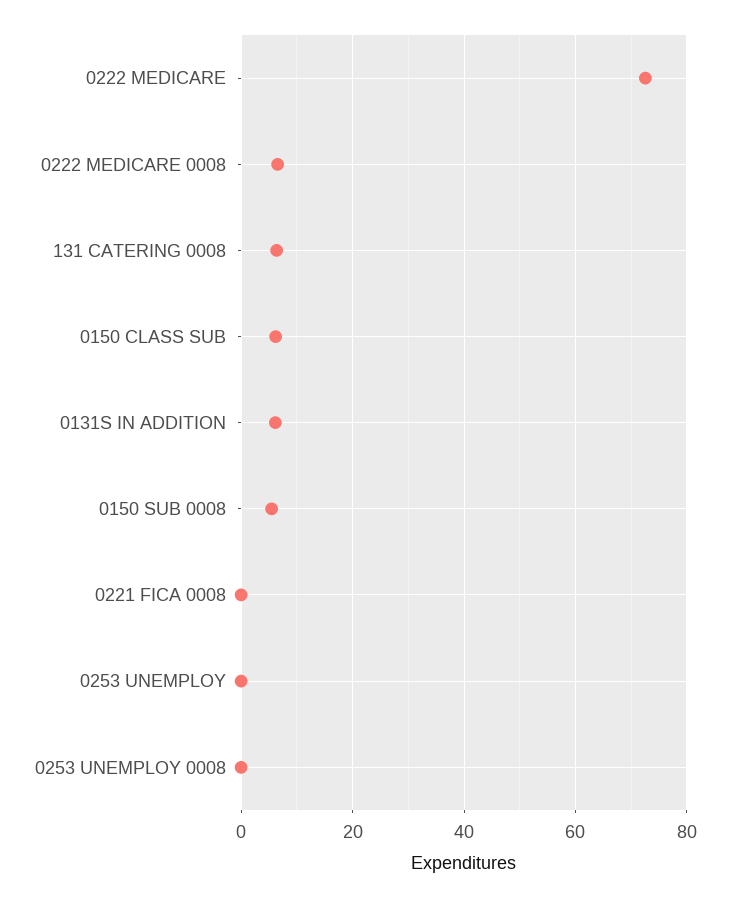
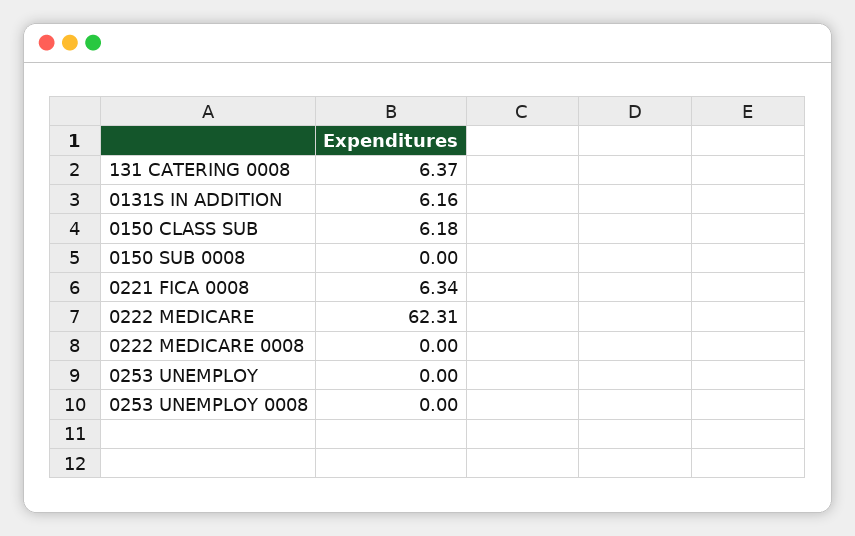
  {
-   "0222 MEDICARE": 72,
+   "0222 MEDICARE": 62.31,
-   "0222 MEDICARE 0008": 6,
+   "0222 MEDICARE 0008": 0,
    "131 CATERING 0008": 6.37,
    "0150 CLASS SUB": 6.18,
    "0131S IN ADDITION": 6.16,
-   "0150 SUB 0008": 6,
+   "0150 SUB 0008": 0,
-   "0221 FICA 0008": 0,
+   "0221 FICA 0008": 6.34,
    "0253 UNEMPLOY": 0,
    "0253 UNEMPLOY 0008": 0
  }

